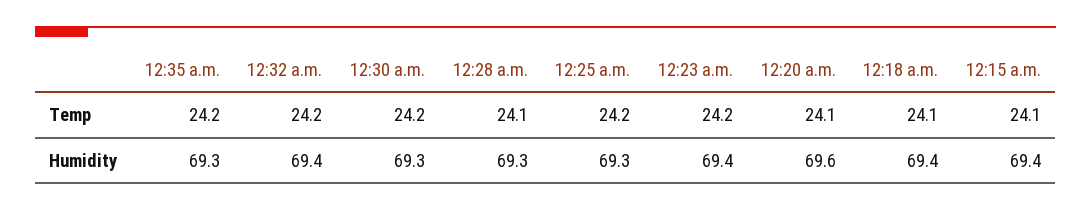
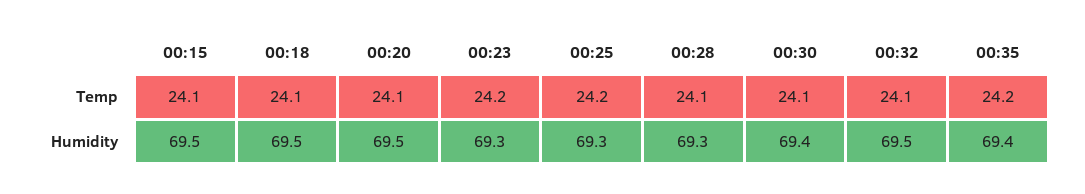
  {
    "12:35 a.m.": {
      "Temp": 24.2,
-     "Humidity": 69.3
+     "Humidity": 69.4
    },
    "12:32 a.m.": {
-     "Temp": 24.2,
+     "Temp": 24.1,
-     "Humidity": 69.4
+     "Humidity": 69.5
    },
    "12:30 a.m.": {
-     "Temp": 24.2,
+     "Temp": 24.1,
-     "Humidity": 69.3
+     "Humidity": 69.4
    },
    "12:28 a.m.": {
      "Temp": 24.1,
      "Humidity": 69.3
    },
    "12:25 a.m.": {
      "Temp": 24.2,
      "Humidity": 69.3
    },
    "12:23 a.m.": {
      "Temp": 24.2,
-     "Humidity": 69.4
+     "Humidity": 69.3
    },
    "12:20 a.m.": {
      "Temp": 24.1,
-     "Humidity": 69.6
+     "Humidity": 69.5
    },
    "12:18 a.m.": {
      "Temp": 24.1,
-     "Humidity": 69.4
+     "Humidity": 69.5
    },
    "12:15 a.m.": {
      "Temp": 24.1,
-     "Humidity": 69.4
+     "Humidity": 69.5
    }
  }

